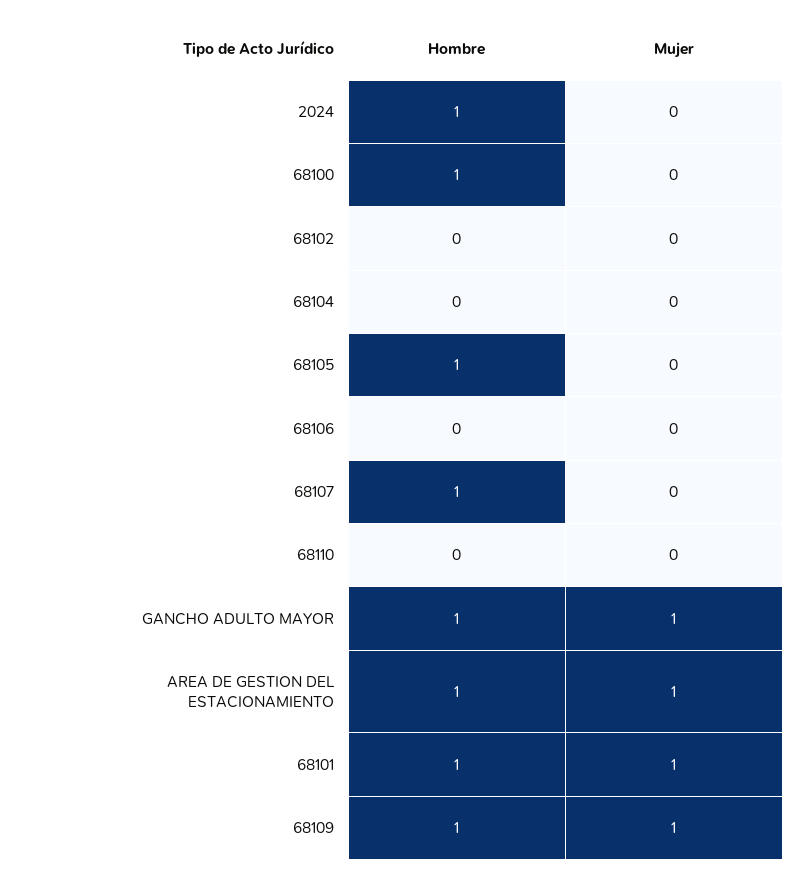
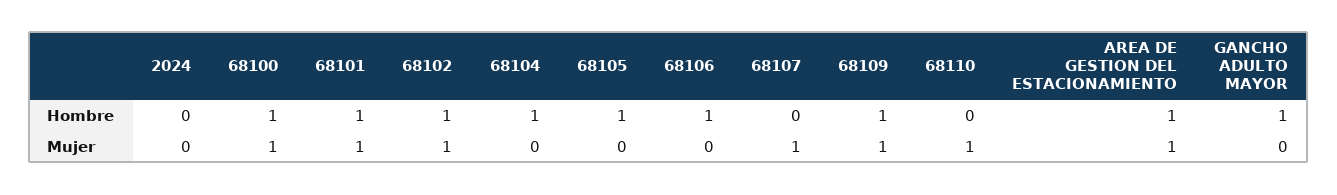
  {
    "Hombre": {
-     "2024": 1,
+     "2024": 0,
      "68100": 1,
-     "68102": 0,
+     "68102": 1,
-     "68104": 0,
+     "68104": 1,
      "68105": 1,
-     "68106": 0,
+     "68106": 1,
-     "68107": 1,
+     "68107": 0,
      "68110": 0,
      "GANCHO ADULTO MAYOR": 1,
      "AREA DE GESTION DEL ESTACIONAMIENTO": 1,
      "68101": 1,
      "68109": 1
    },
    "Mujer": {
      "2024": 0,
-     "68100": 0,
+     "68100": 1,
-     "68102": 0,
+     "68102": 1,
      "68104": 0,
      "68105": 0,
      "68106": 0,
-     "68107": 0,
+     "68107": 1,
-     "68110": 0,
+     "68110": 1,
-     "GANCHO ADULTO MAYOR": 1,
+     "GANCHO ADULTO MAYOR": 0,
      "AREA DE GESTION DEL ESTACIONAMIENTO": 1,
      "68101": 1,
      "68109": 1
    }
  }

